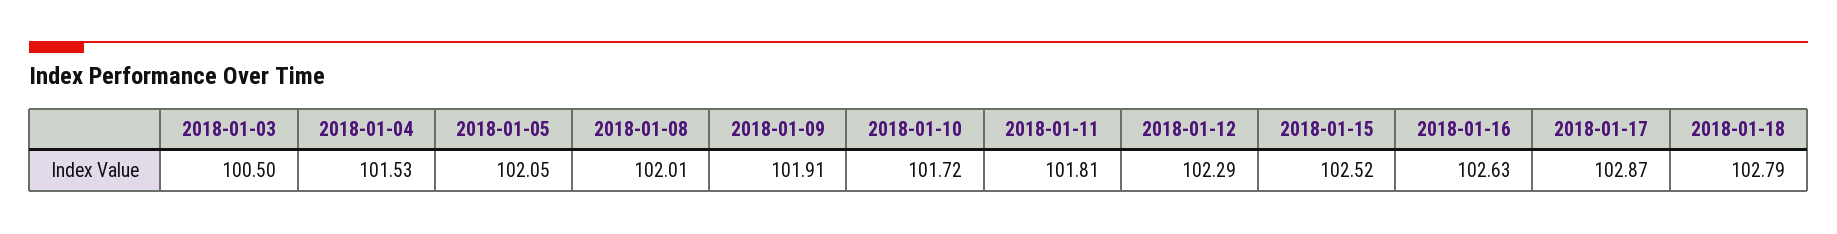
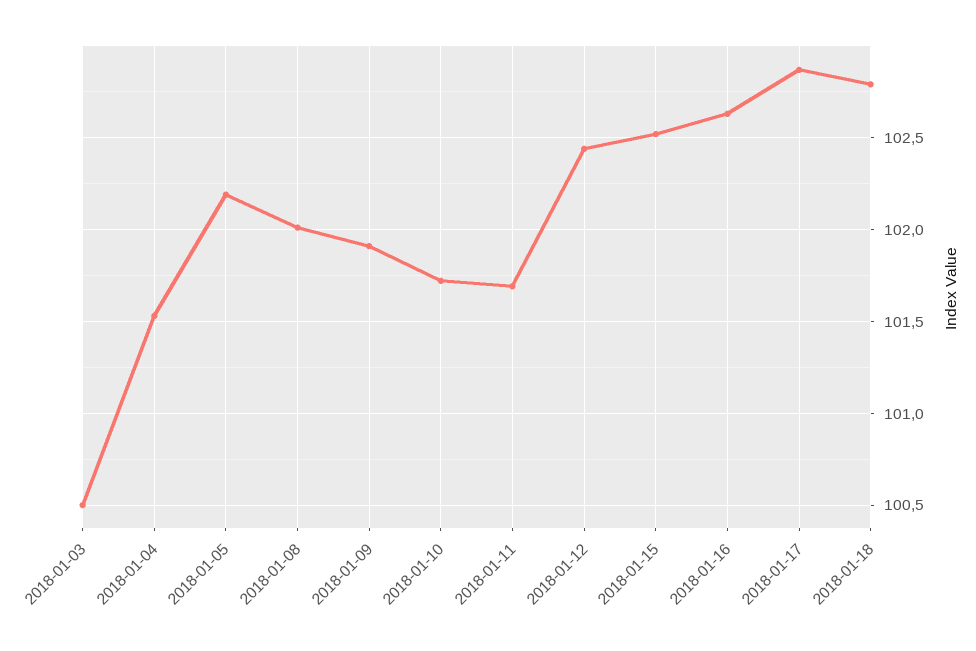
  {
    "2018-01-03": 100.5,
    "2018-01-04": 101.53,
-   "2018-01-05": 102.05,
+   "2018-01-05": 102.2,
    "2018-01-08": 102.01,
    "2018-01-09": 101.91,
    "2018-01-10": 101.72,
-   "2018-01-11": 101.81,
+   "2018-01-11": 101.7,
-   "2018-01-12": 102.29,
+   "2018-01-12": 102.45,
    "2018-01-15": 102.52,
    "2018-01-16": 102.63,
    "2018-01-17": 102.87,
    "2018-01-18": 102.79
  }

